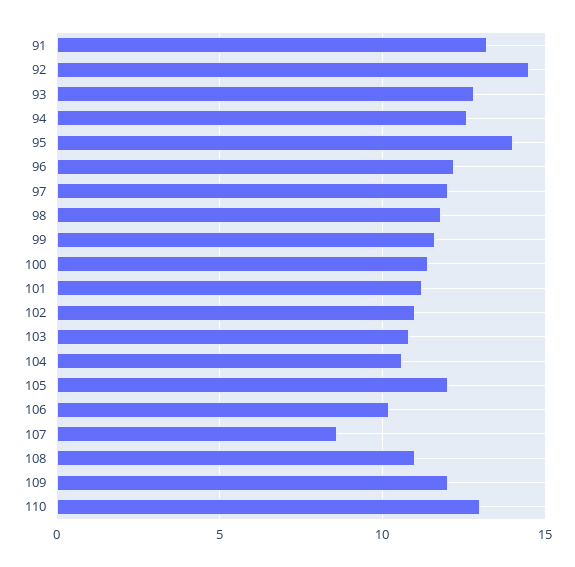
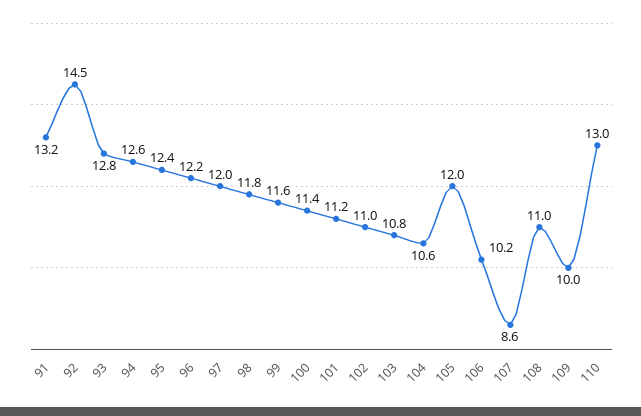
  {
    "91": 13.2,
    "92": 14.5,
    "93": 12.8,
    "94": 12.6,
-   "95": 14,
+   "95": 12.4,
    "96": 12.2,
    "97": 12,
    "98": 11.8,
    "99": 11.6,
    "100": 11.4,
    "101": 11.2,
    "102": 11,
    "103": 10.8,
    "104": 10.6,
    "105": 12,
    "106": 10.2,
    "107": 8.6,
    "108": 11,
-   "109": 12,
+   "109": 10,
    "110": 13
  }

